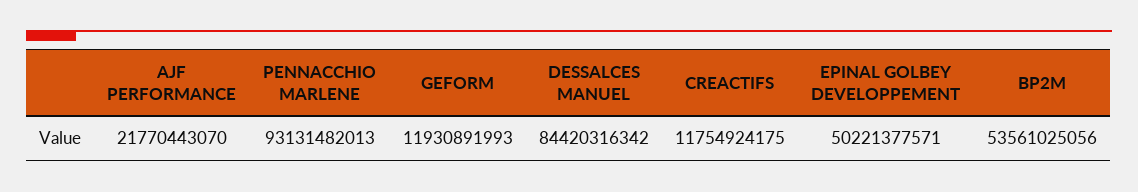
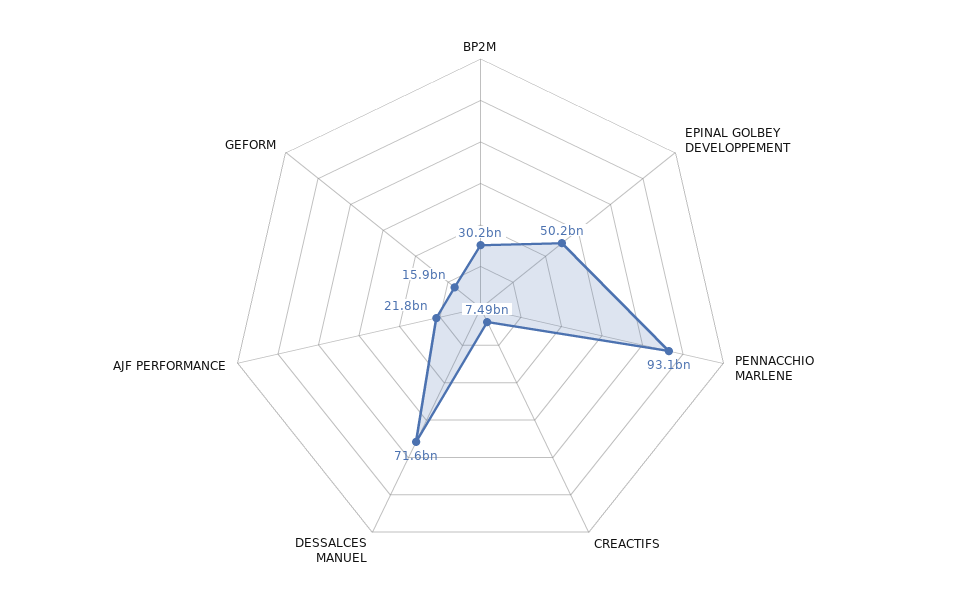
  {
    "AJF PERFORMANCE": 21770443070,
    "PENNACCHIO MARLENE": 93131482013,
-   "GEFORM": 11930891993,
+   "GEFORM": 15900000000,
-   "DESSALCES MANUEL": 84420316342,
+   "DESSALCES MANUEL": 71600000000,
-   "CREACTIFS": 11754924175,
+   "CREACTIFS": 7490000000,
    "EPINAL GOLBEY DEVELOPPEMENT": 50221377571,
-   "BP2M": 53561025056
+   "BP2M": 30200000000
  }

